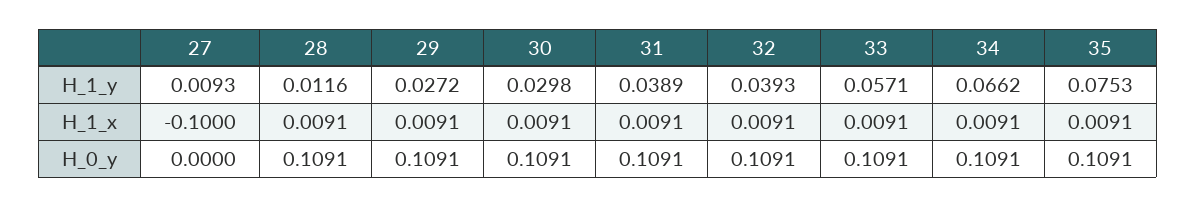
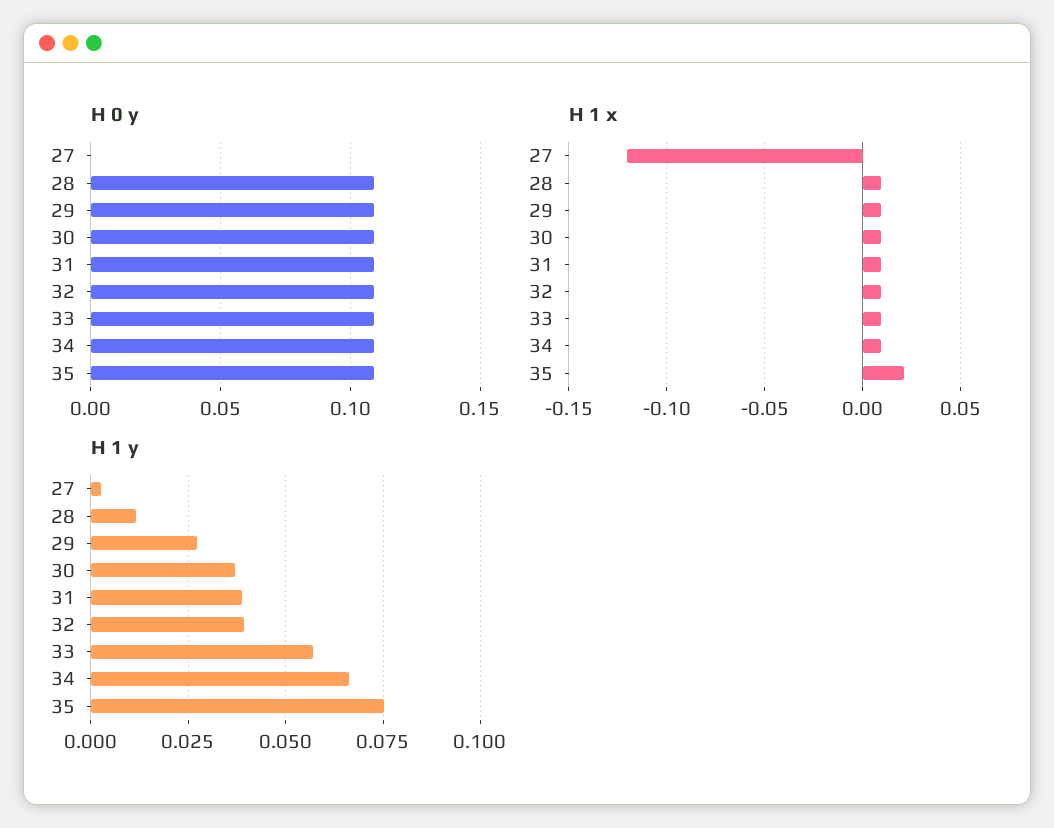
  {
    "H_1_y": {
-     "27": 0.0093,
+     "27": 0.0025,
      "28": 0.0116,
      "29": 0.0272,
-     "30": 0.0298,
+     "30": 0.0375,
      "31": 0.0389,
      "32": 0.0393,
      "33": 0.0571,
      "34": 0.0662,
      "35": 0.0753
    },
    "H_1_x": {
-     "27": -0.1,
+     "27": -0.12,
      "28": 0.0091,
      "29": 0.0091,
      "30": 0.0091,
      "31": 0.0091,
      "32": 0.0091,
      "33": 0.0091,
      "34": 0.0091,
-     "35": 0.0091
+     "35": 0.02
    },
    "H_0_y": {
      "27": 0,
      "28": 0.1091,
      "29": 0.1091,
      "30": 0.1091,
      "31": 0.1091,
      "32": 0.1091,
      "33": 0.1091,
      "34": 0.1091,
      "35": 0.1091
    }
  }

